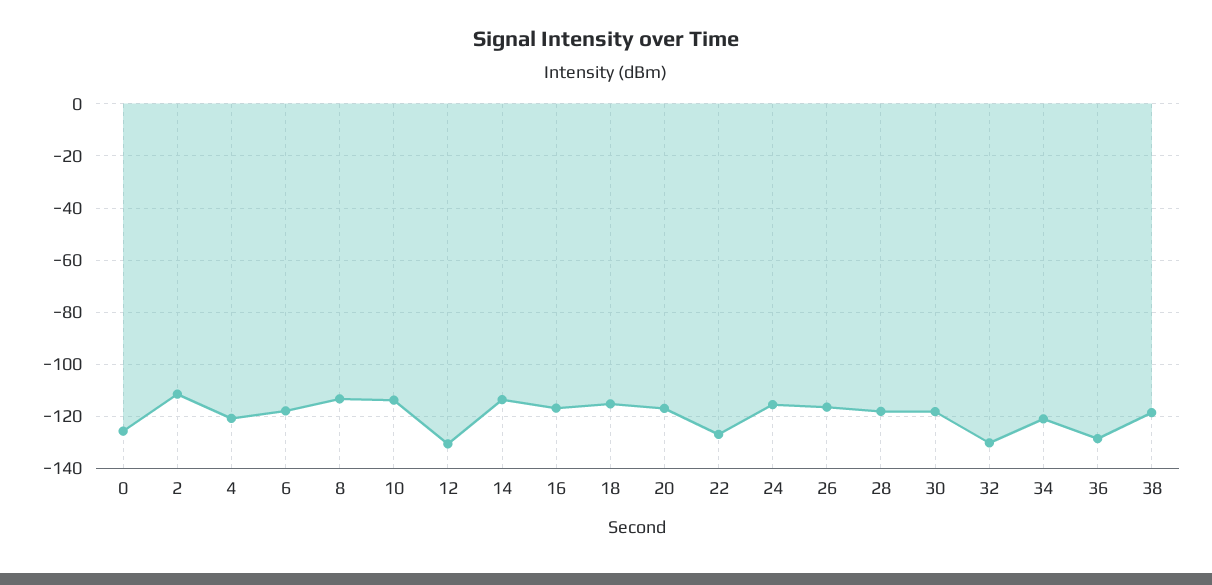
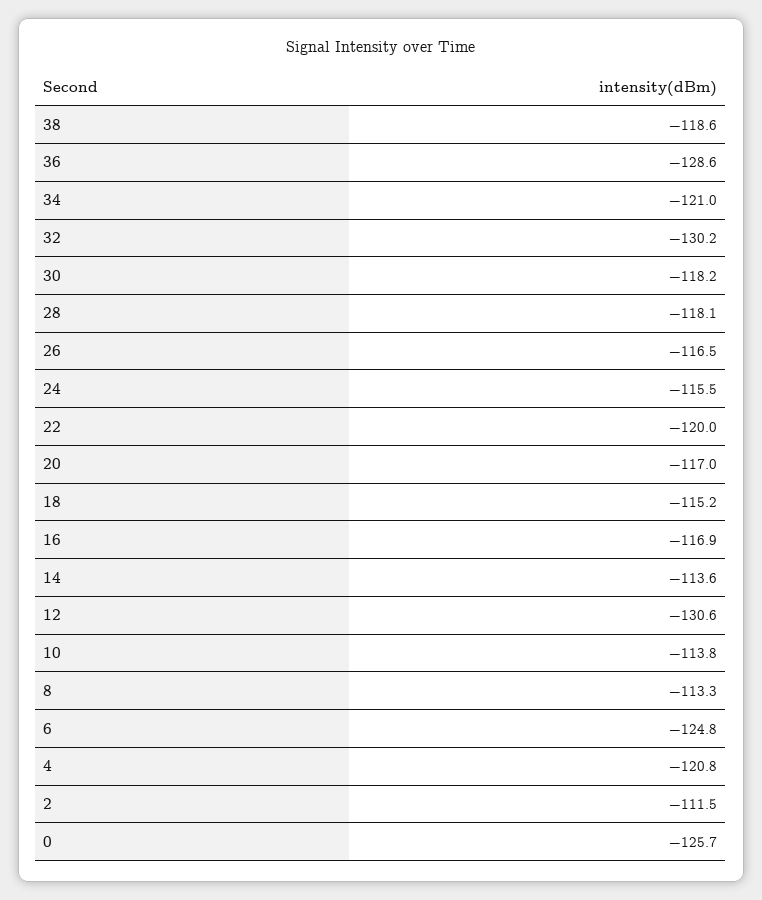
  {
    "0": -125.7,
    "2": -111.5,
    "4": -120.8,
-   "6": -117.5,
+   "6": -124.8,
    "8": -113.3,
    "10": -113.8,
    "12": -130.6,
    "14": -113.6,
    "16": -116.9,
    "18": -115.2,
    "20": -117,
-   "22": -127.5,
+   "22": -120,
    "24": -115.5,
    "26": -116.5,
    "28": -118.1,
    "30": -118.2,
    "32": -130.2,
    "34": -121,
    "36": -128.6,
    "38": -118.6
  }

